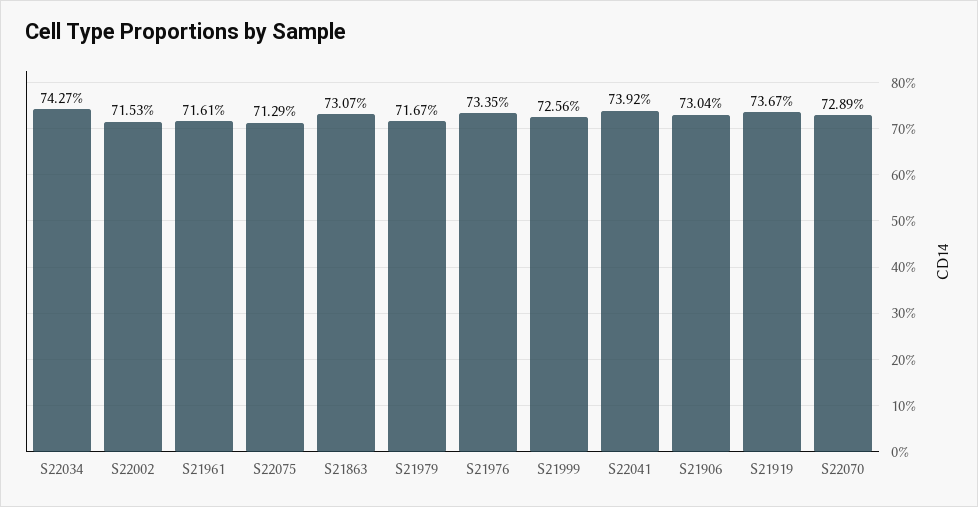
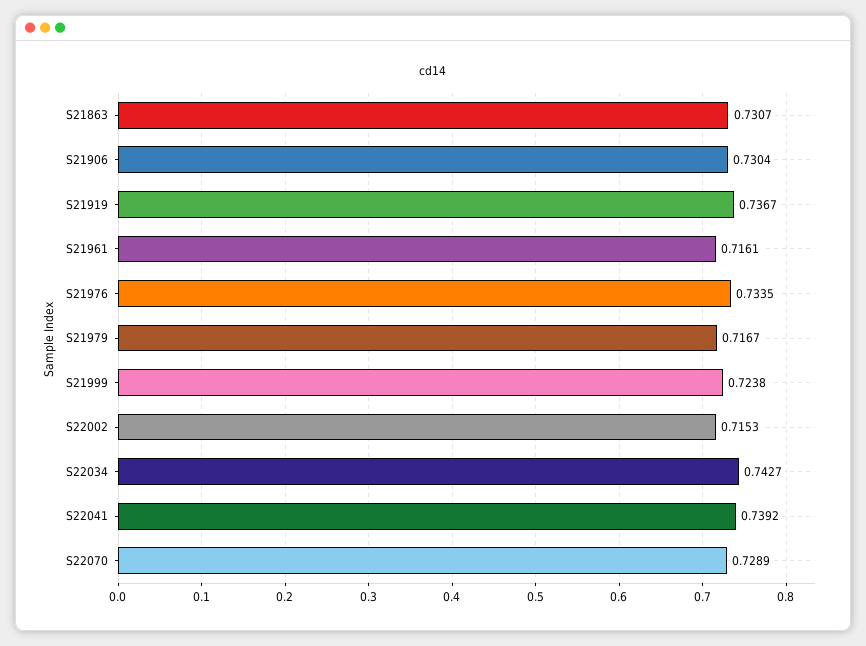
  {
    "S22034": 0.7427,
    "S22002": 0.7153,
    "S21961": 0.7161,
-   "S22075": 0.7129,
    "S21863": 0.7307,
    "S21979": 0.7167,
    "S21976": 0.7335,
-   "S21999": 0.7256,
+   "S21999": 0.7238,
    "S22041": 0.7392,
    "S21906": 0.7304,
    "S21919": 0.7367,
    "S22070": 0.7289
  }

